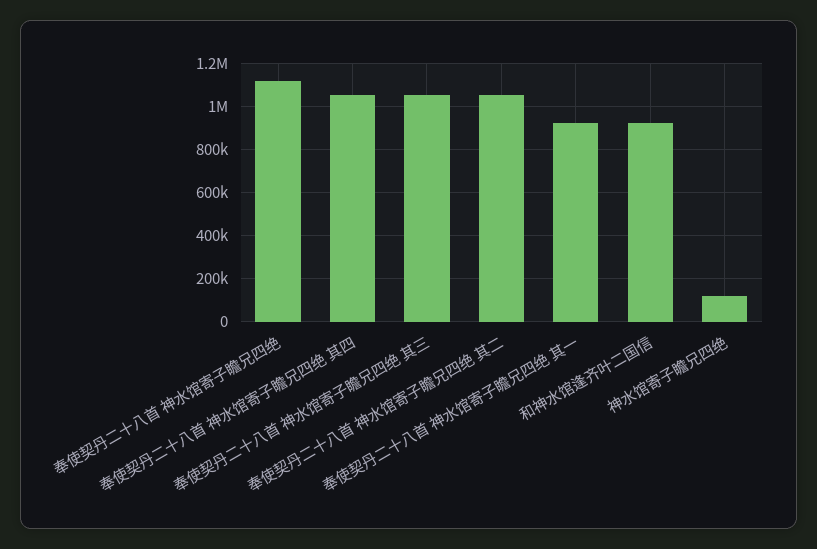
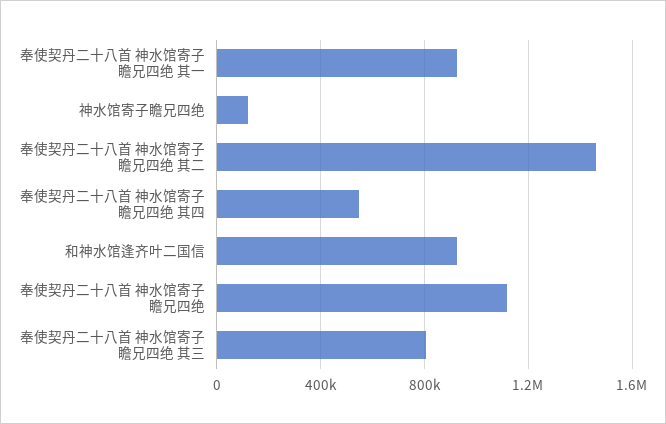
  {
    "奉使契丹二十八首 神水馆寄子瞻兄四绝": 1100000,
-   "奉使契丹二十八首 神水馆寄子瞻兄四绝 其四": 1050000,
+   "奉使契丹二十八首 神水馆寄子瞻兄四绝 其四": 550000,
-   "奉使契丹二十八首 神水馆寄子瞻兄四绝 其三": 1050000,
+   "奉使契丹二十八首 神水馆寄子瞻兄四绝 其三": 800000,
-   "奉使契丹二十八首 神水馆寄子瞻兄四绝 其二": 1050000,
+   "奉使契丹二十八首 神水馆寄子瞻兄四绝 其二": 1450000,
    "奉使契丹二十八首 神水馆寄子瞻兄四绝 其一": 900000,
    "和神水馆逢齐叶二国信": 900000,
    "神水馆寄子瞻兄四绝": 100000
  }

